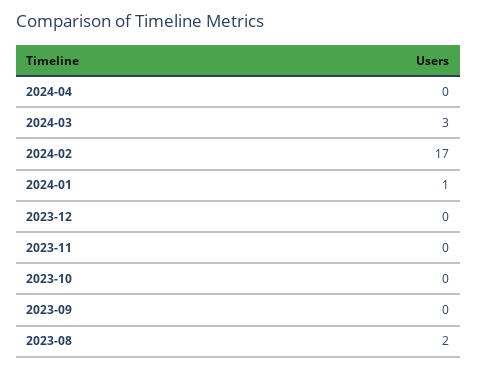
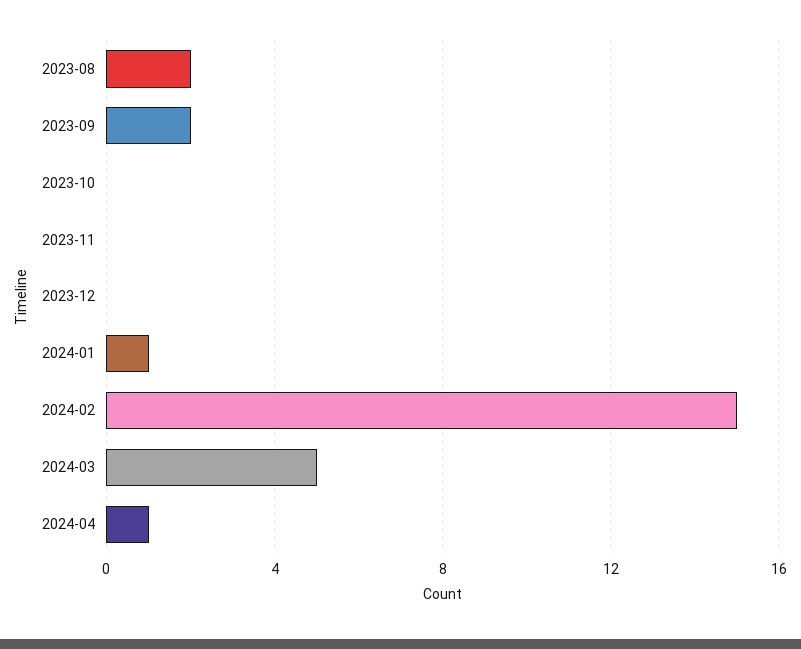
  {
-   "2024-04": 0,
+   "2024-04": 1,
-   "2024-03": 3,
+   "2024-03": 5,
-   "2024-02": 17,
+   "2024-02": 15,
    "2024-01": 1,
    "2023-12": 0,
    "2023-11": 0,
    "2023-10": 0,
-   "2023-09": 0,
+   "2023-09": 2,
    "2023-08": 2
  }

